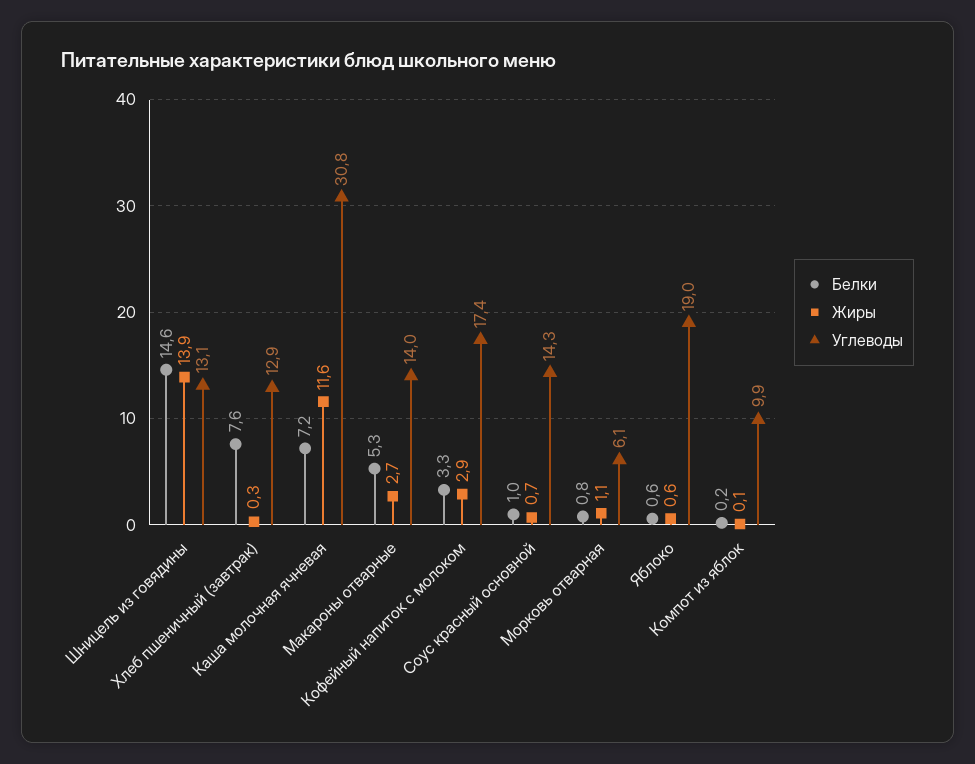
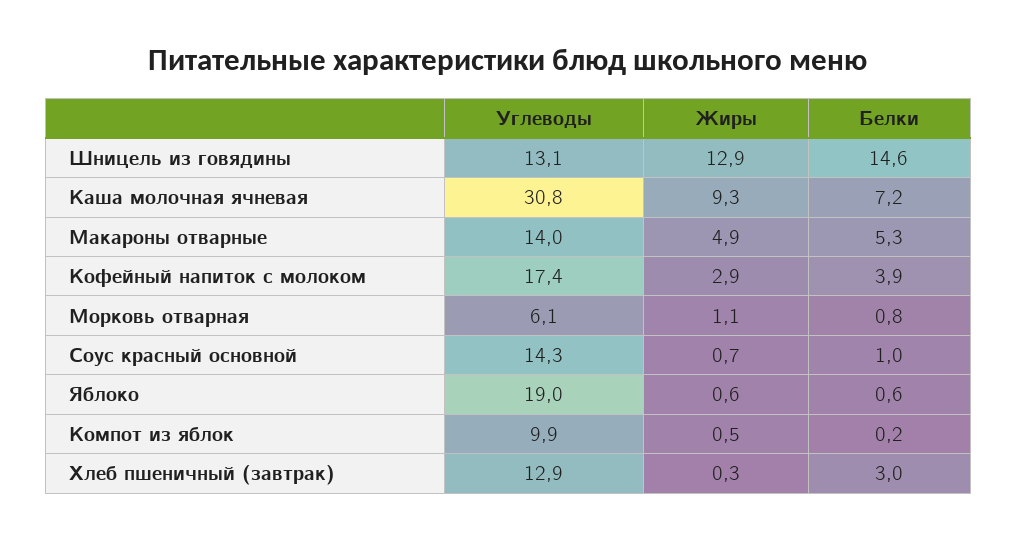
  {
    "Белки": {
      "Шницель из говядины": 14.6,
-     "Хлеб пшеничный (завтрак)": 7.6,
+     "Хлеб пшеничный (завтрак)": 3,
      "Каша молочная ячневая": 7.2,
      "Макароны отварные": 5.3,
-     "Кофейный напиток с молоком": 3.3,
+     "Кофейный напиток с молоком": 3.9,
      "Соус красный основной": 1,
      "Морковь отварная": 0.8,
      "Яблоко": 0.6,
      "Компот из яблок": 0.2
    },
    "Жиры": {
-     "Шницель из говядины": 13.9,
+     "Шницель из говядины": 12.9,
      "Хлеб пшеничный (завтрак)": 0.3,
-     "Каша молочная ячневая": 11.6,
+     "Каша молочная ячневая": 9.3,
-     "Макароны отварные": 2.7,
+     "Макароны отварные": 4.9,
      "Кофейный напиток с молоком": 2.9,
      "Соус красный основной": 0.7,
      "Морковь отварная": 1.1,
      "Яблоко": 0.6,
-     "Компот из яблок": 0.1
+     "Компот из яблок": 0.5
    },
    "Углеводы": {
      "Шницель из говядины": 13.1,
      "Хлеб пшеничный (завтрак)": 12.9,
      "Каша молочная ячневая": 30.8,
      "Макароны отварные": 14,
      "Кофейный напиток с молоком": 17.4,
      "Соус красный основной": 14.3,
      "Морковь отварная": 6.1,
      "Яблоко": 19,
      "Компот из яблок": 9.9
    }
  }

